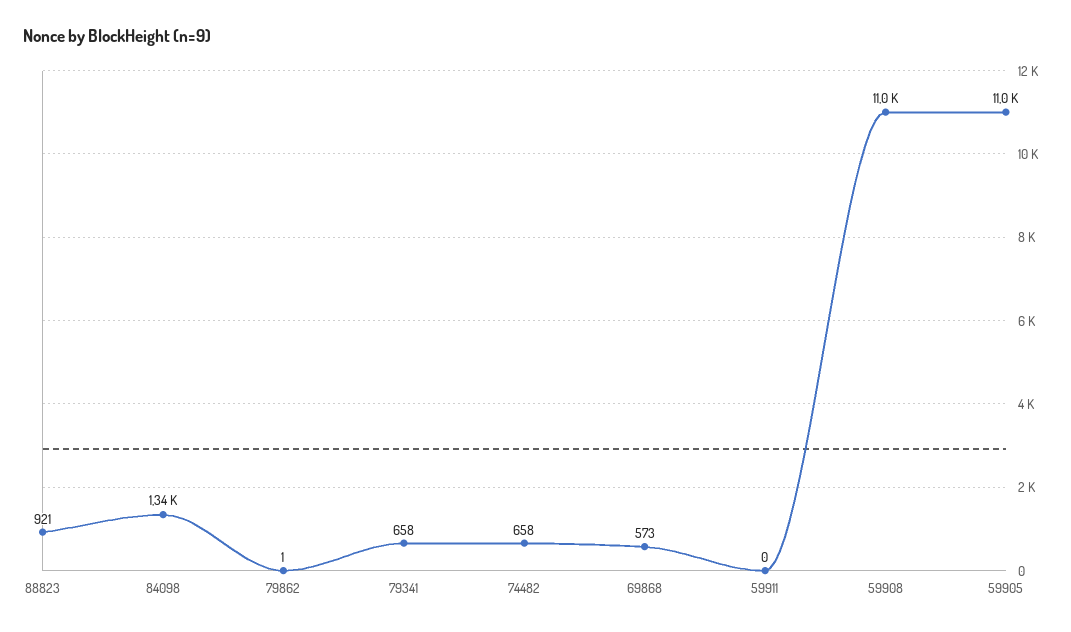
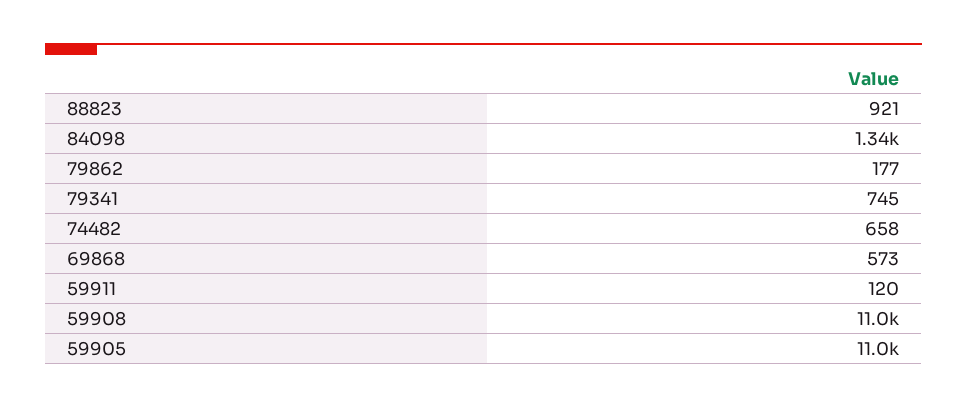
  {
    "88823": 921,
    "84098": 1340,
-   "79862": 1,
+   "79862": 177,
-   "79341": 658,
+   "79341": 745,
    "74482": 658,
    "69868": 573,
-   "59911": 0,
+   "59911": 120,
    "59908": 11000,
    "59905": 11000
  }

